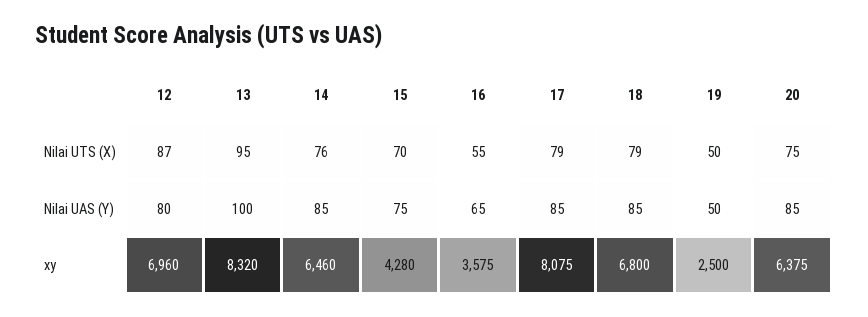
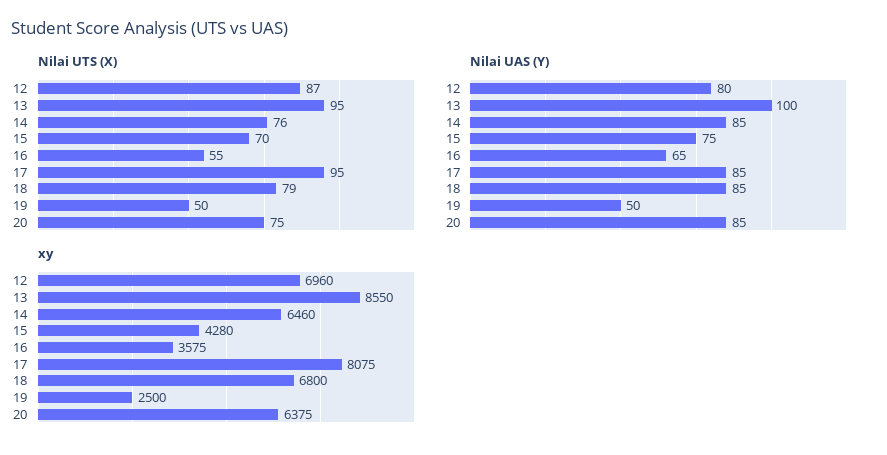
  {
    "Nilai UTS (X)": {
      "12": 87,
      "13": 95,
      "14": 76,
      "15": 70,
      "16": 55,
-     "17": 79,
+     "17": 95,
      "18": 79,
      "19": 50,
      "20": 75
    },
    "Nilai UAS (Y)": {
      "12": 80,
      "13": 100,
      "14": 85,
      "15": 75,
      "16": 65,
      "17": 85,
      "18": 85,
      "19": 50,
      "20": 85
    },
    "xy": {
      "12": 6960,
-     "13": 8320,
+     "13": 8550,
      "14": 6460,
      "15": 4280,
      "16": 3575,
      "17": 8075,
      "18": 6800,
      "19": 2500,
      "20": 6375
    }
  }

